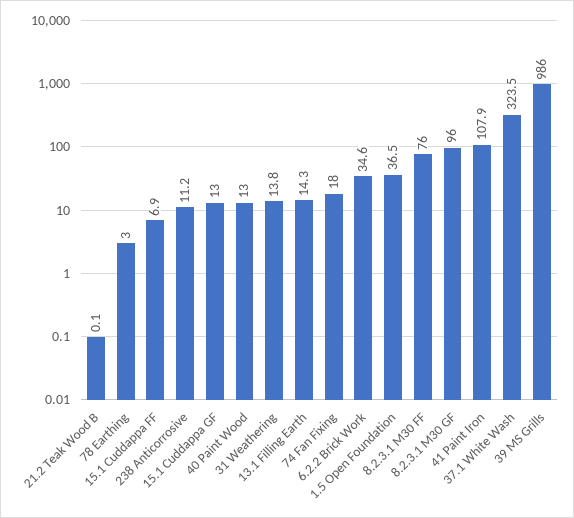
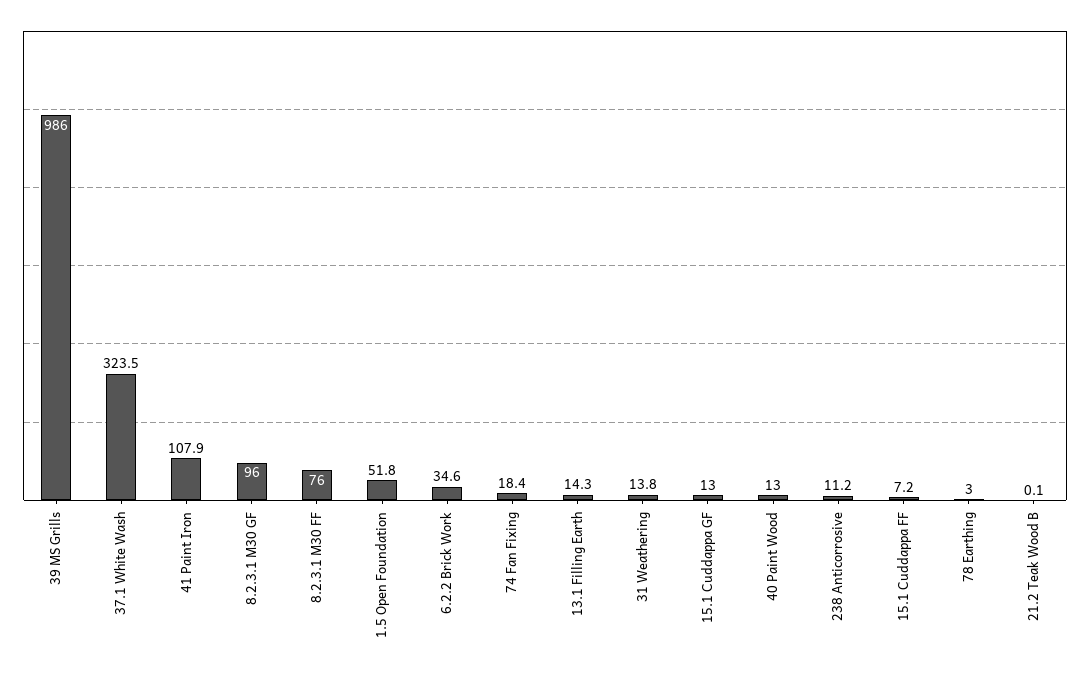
  {
    "21.2 Teak Wood B": 0.1,
    "78 Earthing": 3,
-   "15.1 Cuddappa FF": 6.9,
+   "15.1 Cuddappa FF": 7.2,
    "238 Anticorrosive": 11.2,
    "15.1 Cuddappa GF": 13,
    "40 Paint Wood": 13,
    "31 Weathering": 13.8,
    "13.1 Filling Earth": 14.3,
-   "74 Fan Fixing": 18,
+   "74 Fan Fixing": 18.4,
    "6.2.2 Brick Work": 34.6,
-   "1.5 Open Foundation": 36.5,
+   "1.5 Open Foundation": 51.8,
    "8.2.3.1 M30 FF": 76,
    "8.2.3.1 M30 GF": 96,
    "41 Paint Iron": 107.9,
    "37.1 White Wash": 323.5,
    "39 MS Grills": 986
  }

